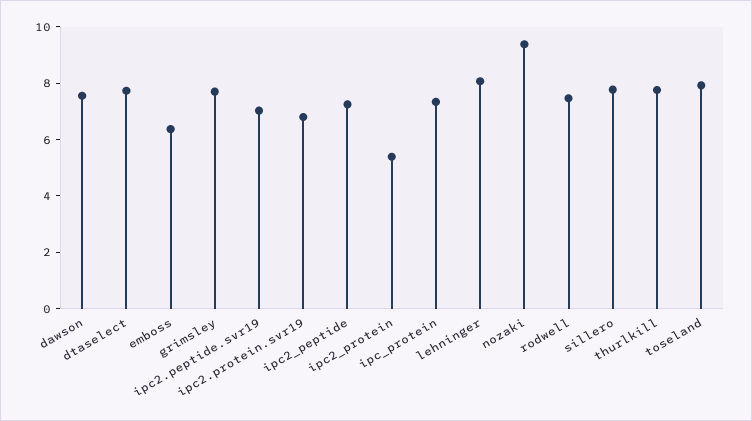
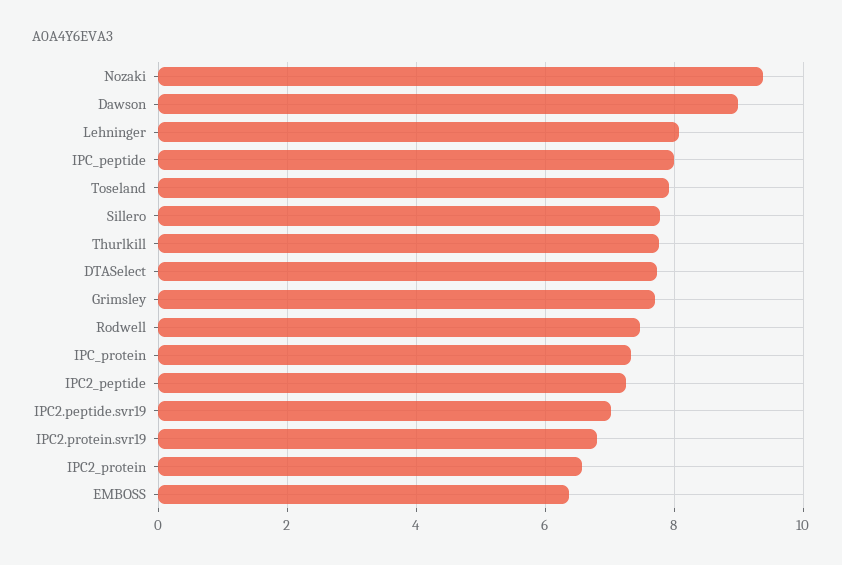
  {
-   "dawson": 7.5,
+   "dawson": 9,
    "dtaselect": 7.8,
    "emboss": 6.4,
    "grimsley": 7.8,
    "ipc2.peptide.svr19": 7,
    "ipc2.protein.svr19": 6.8,
    "ipc2_peptide": 7.2,
-   "ipc2_protein": 5.5,
+   "ipc2_protein": 6.6,
    "ipc_protein": 7.4,
    "lehninger": 8,
    "nozaki": 9.4,
    "rodwell": 7.4,
    "sillero": 7.8,
    "thurlkill": 7.8,
-   "toseland": 8
+   "toseland": 8,
+   "IPC_peptide": 8
  }

